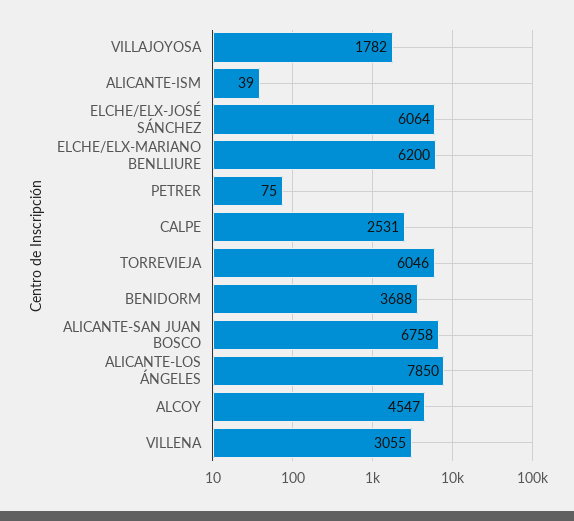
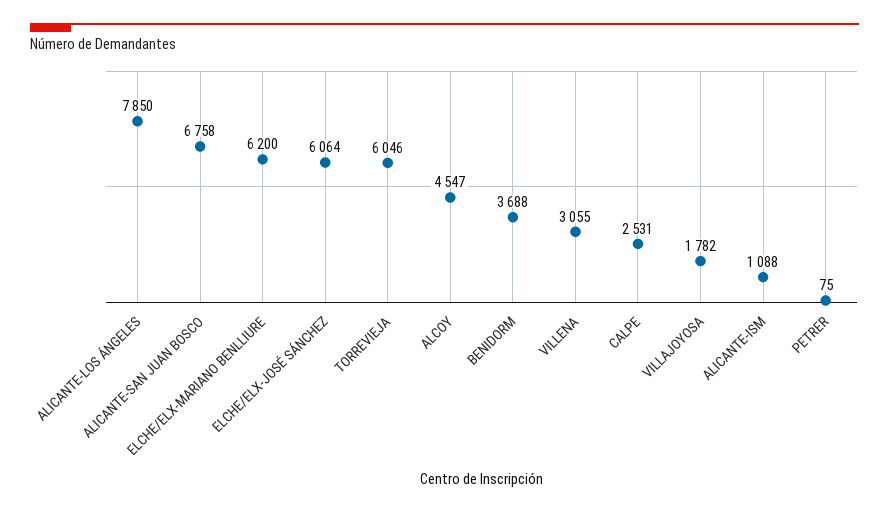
  {
    "VILLAJOYOSA": 1782,
-   "ALICANTE-ISM": 39,
+   "ALICANTE-ISM": 1088,
    "ELCHE/ELX-JOSÉ SÁNCHEZ": 6064,
    "ELCHE/ELX-MARIANO BENLLIURE": 6200,
    "PETRER": 75,
    "CALPE": 2531,
    "TORREVIEJA": 6046,
    "BENIDORM": 3688,
    "ALICANTE-SAN JUAN BOSCO": 6758,
    "ALICANTE-LOS ÁNGELES": 7850,
    "ALCOY": 4547,
    "VILLENA": 3055
  }

